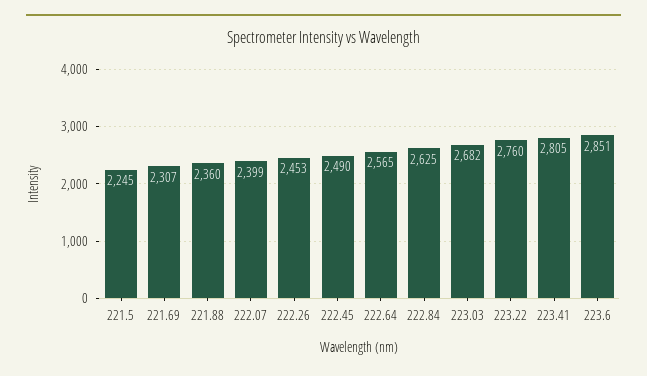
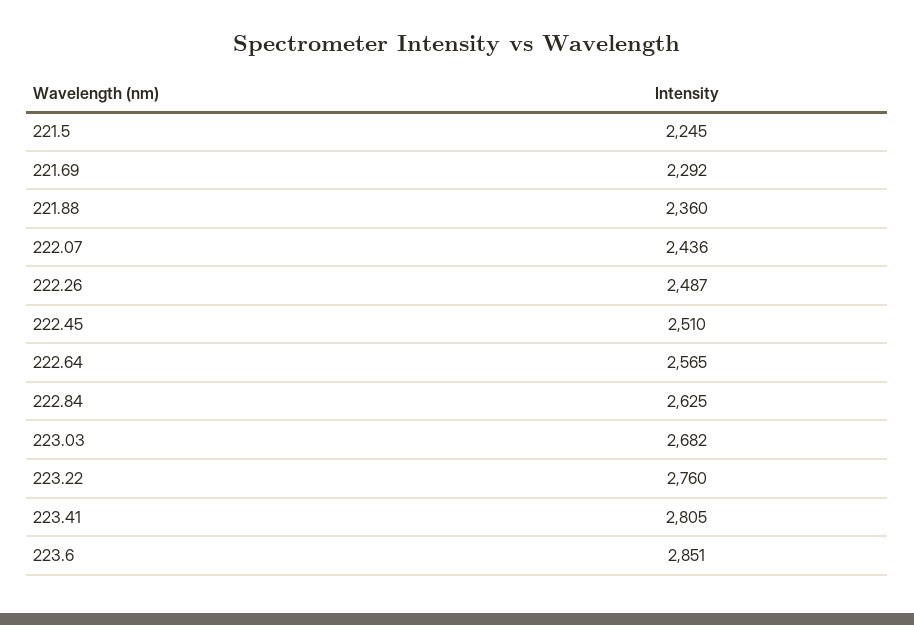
  {
    "221.5": 2245,
-   "221.69": 2307,
+   "221.69": 2292,
    "221.88": 2360,
-   "222.07": 2399,
+   "222.07": 2436,
-   "222.26": 2453,
+   "222.26": 2487,
-   "222.45": 2490,
+   "222.45": 2510,
    "222.64": 2565,
    "222.84": 2625,
    "223.03": 2682,
    "223.22": 2760,
    "223.41": 2805,
    "223.6": 2851
  }

